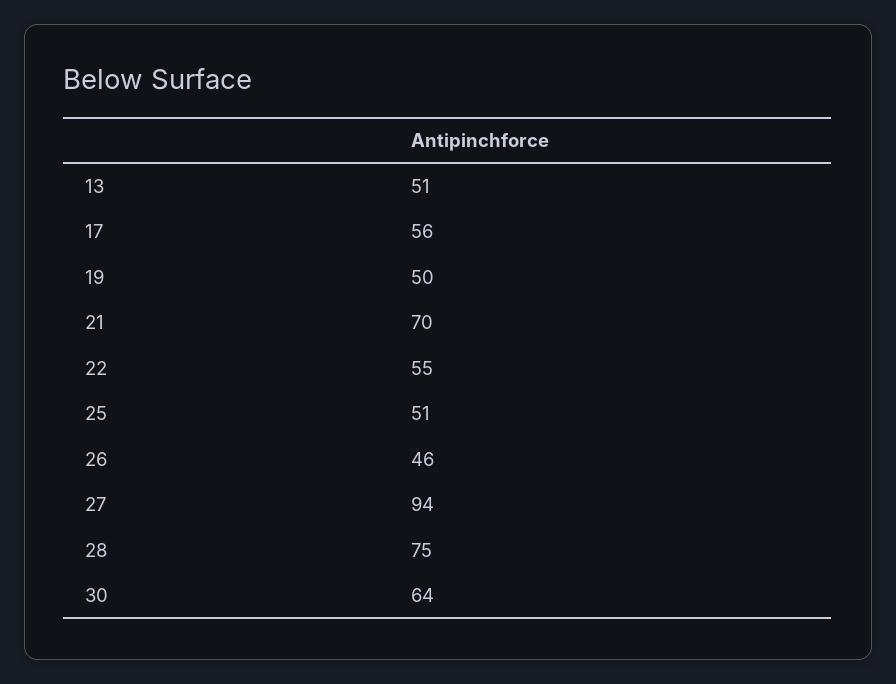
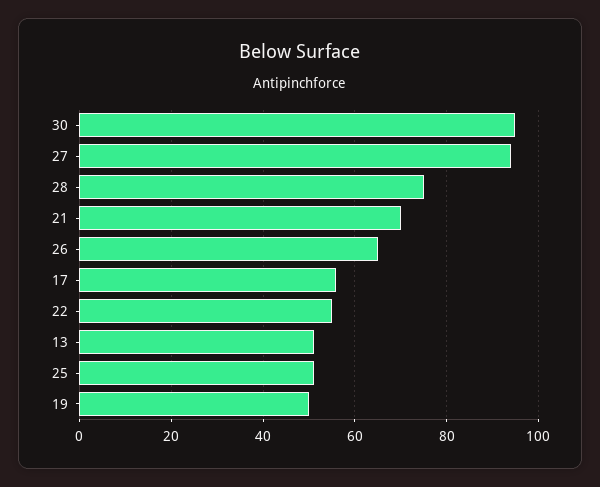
  {
    "13": 51,
    "17": 56,
    "19": 50,
    "21": 70,
    "22": 55,
    "25": 51,
-   "26": 46,
+   "26": 65,
    "27": 94,
    "28": 75,
-   "30": 64
+   "30": 95
  }

